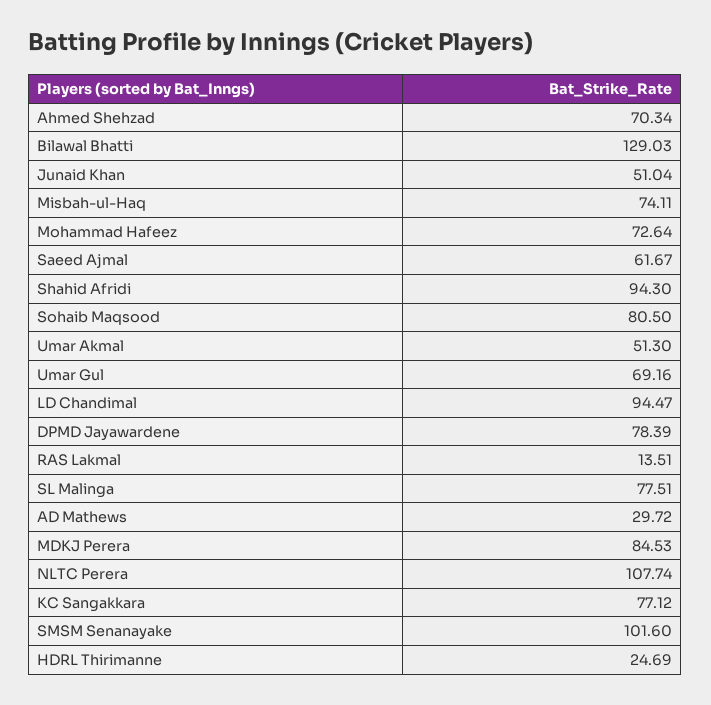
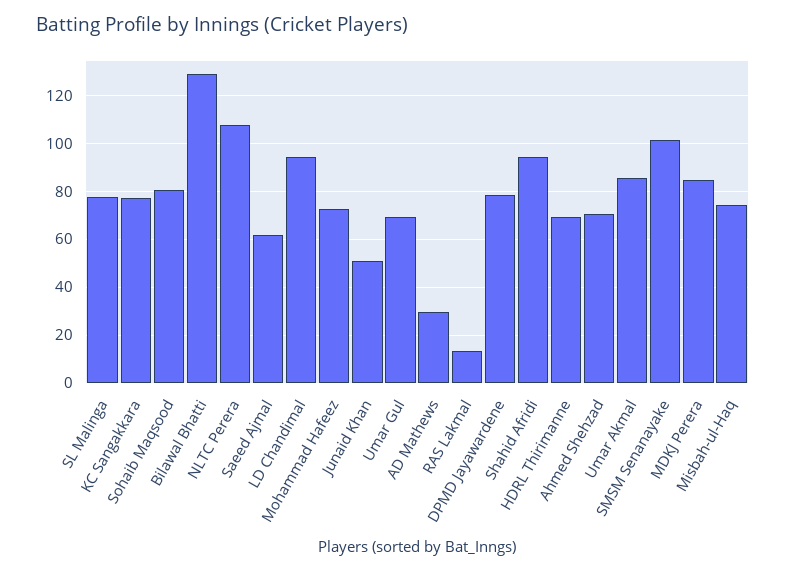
  {
    "Ahmed Shehzad": 70.34,
    "Bilawal Bhatti": 129.03,
    "Junaid Khan": 51.04,
    "Misbah-ul-Haq": 74.11,
    "Mohammad Hafeez": 72.64,
    "Saeed Ajmal": 61.67,
    "Shahid Afridi": 94.3,
    "Sohaib Maqsood": 80.5,
-   "Umar Akmal": 51.3,
+   "Umar Akmal": 85,
    "Umar Gul": 69.16,
    "LD Chandimal": 94.47,
    "DPMD Jayawardene": 78.39,
    "RAS Lakmal": 13.51,
    "SL Malinga": 77.51,
    "AD Mathews": 29.72,
    "MDKJ Perera": 84.53,
    "NLTC Perera": 107.74,
    "KC Sangakkara": 77.12,
    "SMSM Senanayake": 101.6,
-   "HDRL Thirimanne": 24.69
+   "HDRL Thirimanne": 70
  }

